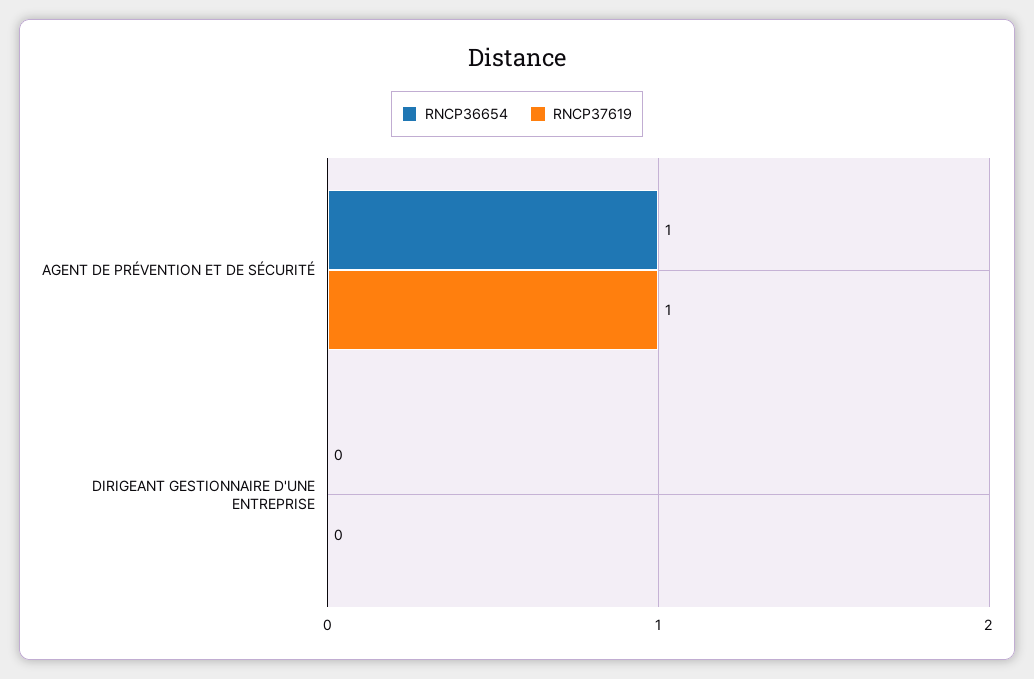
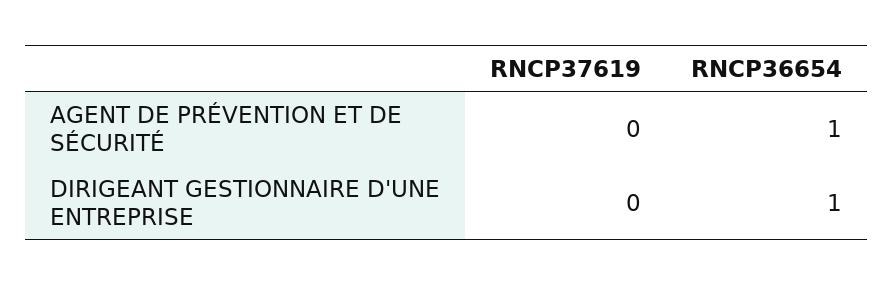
  {
    "RNCP36654": {
      "AGENT DE PRÉVENTION ET DE SÉCURITÉ": 1,
-     "DIRIGEANT GESTIONNAIRE D'UNE ENTREPRISE": 0
+     "DIRIGEANT GESTIONNAIRE D'UNE ENTREPRISE": 1
    },
    "RNCP37619": {
-     "AGENT DE PRÉVENTION ET DE SÉCURITÉ": 1,
+     "AGENT DE PRÉVENTION ET DE SÉCURITÉ": 0,
      "DIRIGEANT GESTIONNAIRE D'UNE ENTREPRISE": 0
    }
  }

